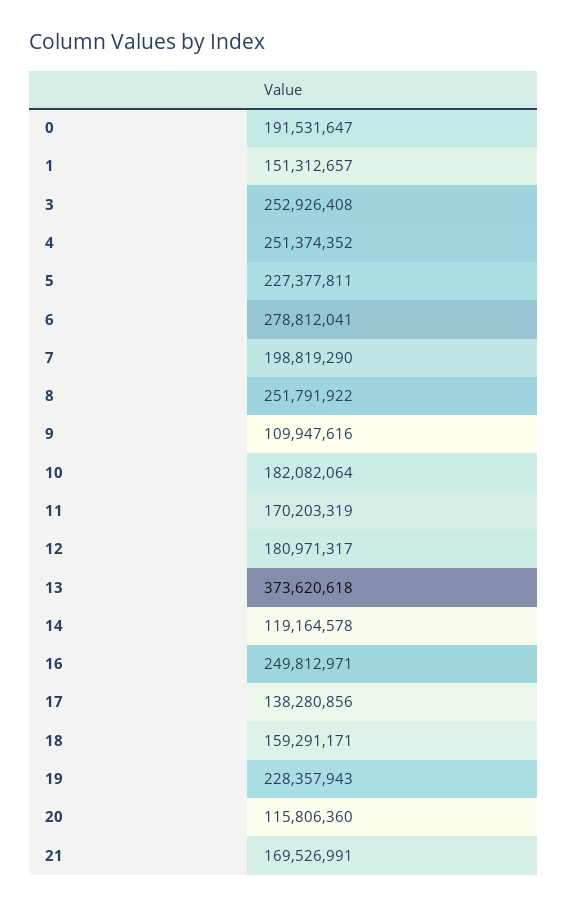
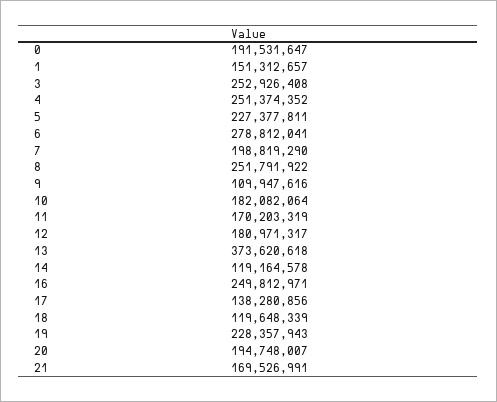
  {
    "0": 191531647,
    "1": 151312657,
    "3": 252926408,
    "4": 251374352,
    "5": 227377811,
    "6": 278812041,
    "7": 198819290,
    "8": 251791922,
    "9": 109947616,
    "10": 182082064,
    "11": 170203319,
    "12": 180971317,
    "13": 373620618,
    "14": 119164578,
    "16": 249812971,
    "17": 138280856,
-   "18": 159291171,
+   "18": 119648339,
    "19": 228357943,
-   "20": 115806360,
+   "20": 194748007,
    "21": 169526991
  }

